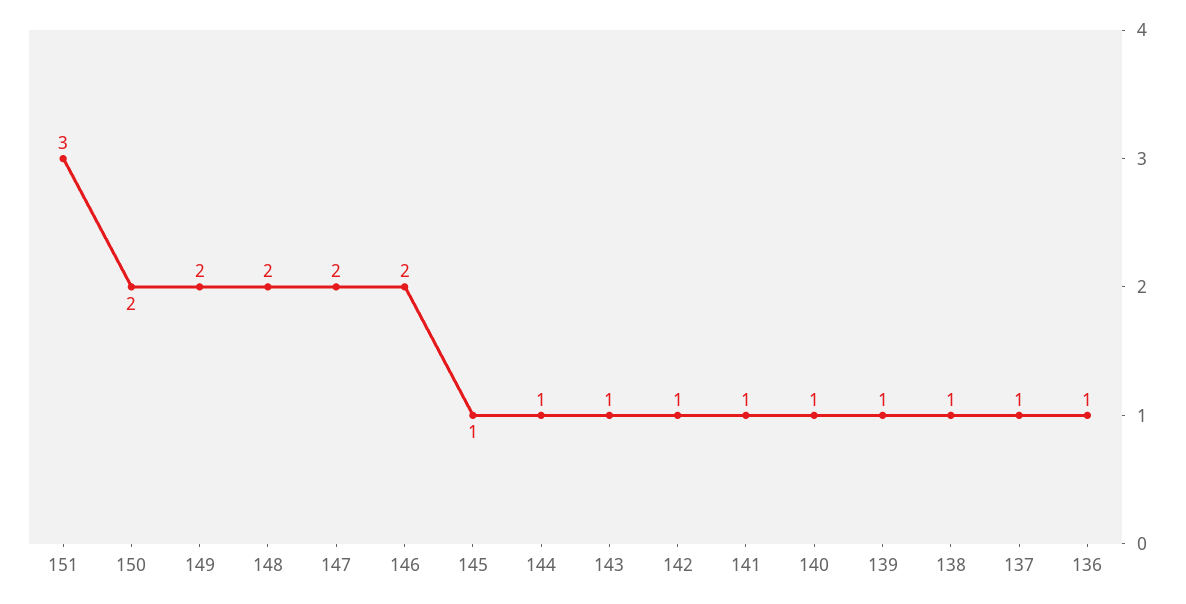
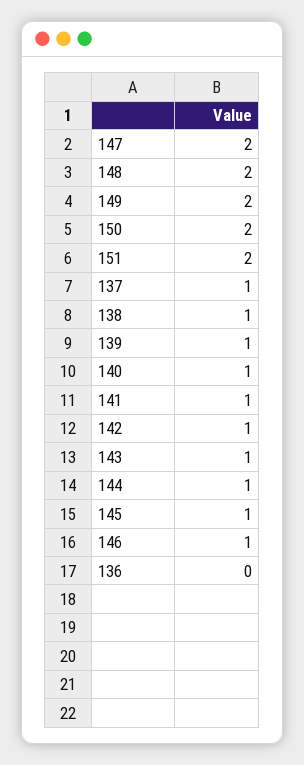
  {
-   "151": 3,
+   "151": 2,
    "150": 2,
    "149": 2,
    "148": 2,
    "147": 2,
-   "146": 2,
+   "146": 1,
    "145": 1,
    "144": 1,
    "143": 1,
    "142": 1,
    "141": 1,
    "140": 1,
    "139": 1,
    "138": 1,
    "137": 1,
-   "136": 1
+   "136": 0
  }

